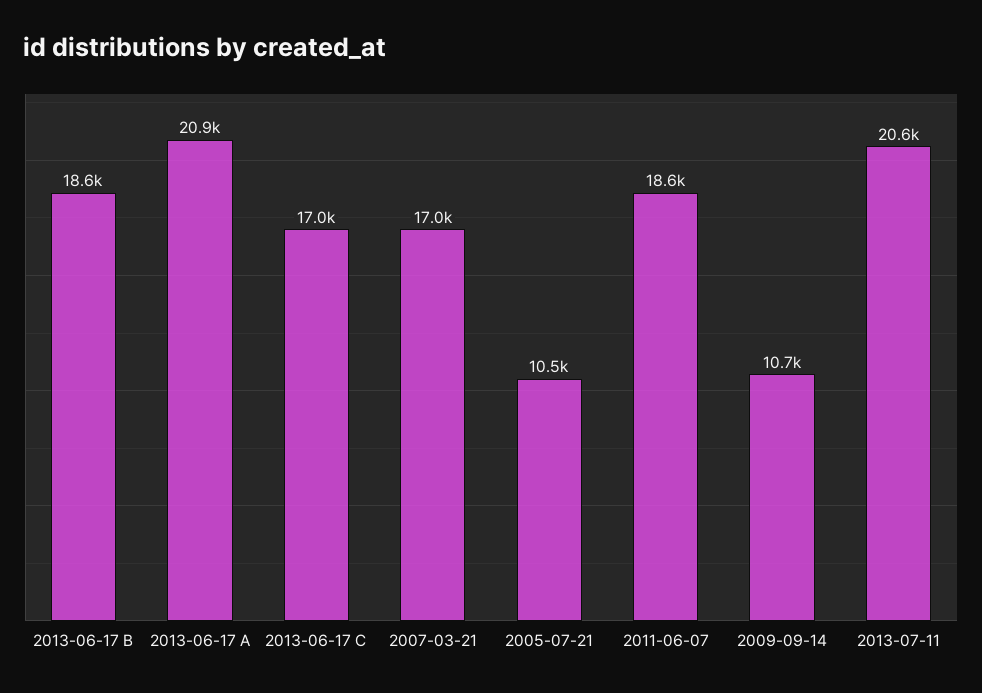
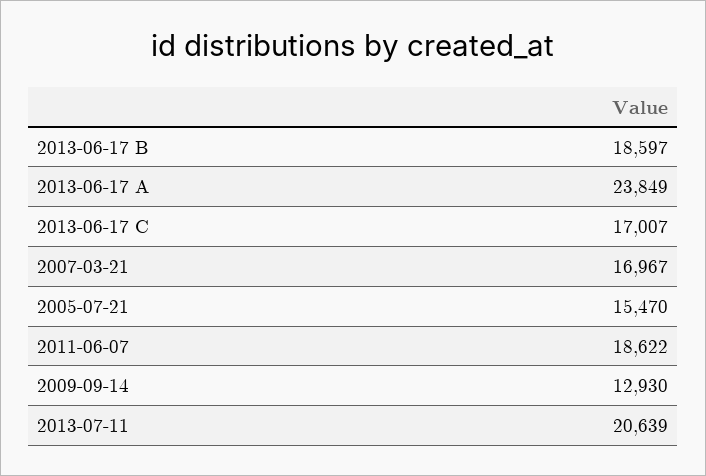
  {
    "2013-06-17 B": 18597,
-   "2013-06-17 A": 20900,
+   "2013-06-17 A": 23849,
    "2013-06-17 C": 17007,
    "2007-03-21": 16967,
-   "2005-07-21": 10500,
+   "2005-07-21": 15470,
    "2011-06-07": 18622,
-   "2009-09-14": 10700,
+   "2009-09-14": 12930,
    "2013-07-11": 20639
  }

